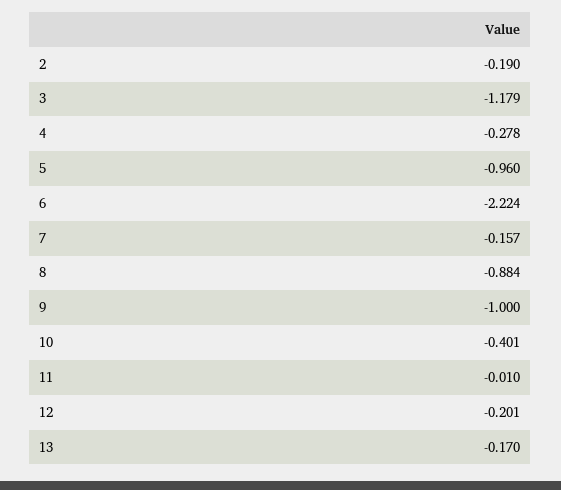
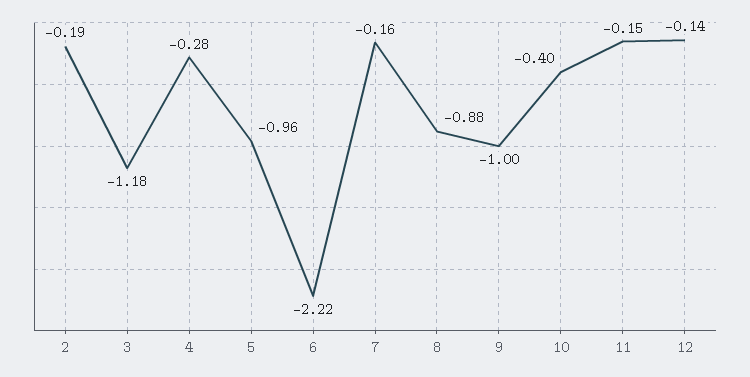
  {
    "2": -0.19,
    "3": -1.179,
    "4": -0.278,
    "5": -0.96,
    "6": -2.224,
    "7": -0.157,
    "8": -0.884,
    "9": -1,
    "10": -0.401,
-   "11": -0.01,
+   "11": -0.15,
-   "12": -0.201,
+   "12": -0.14
-   "13": -0.17
  }

